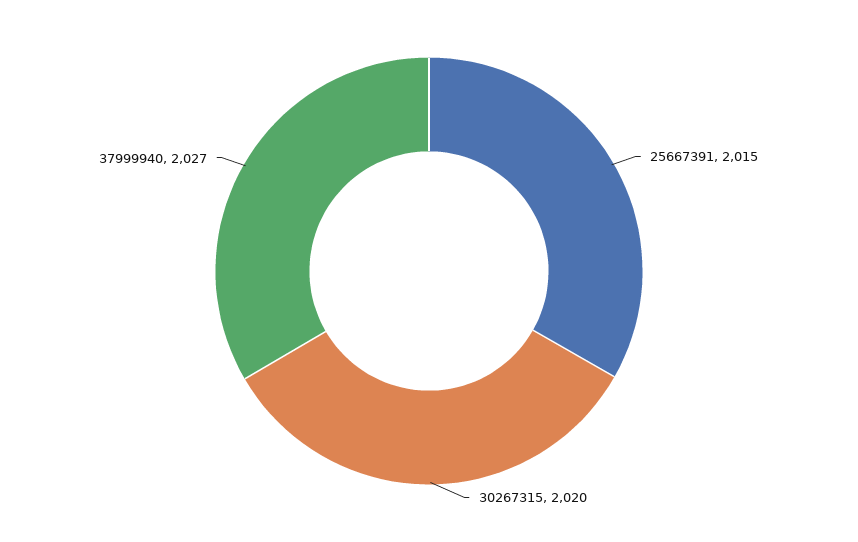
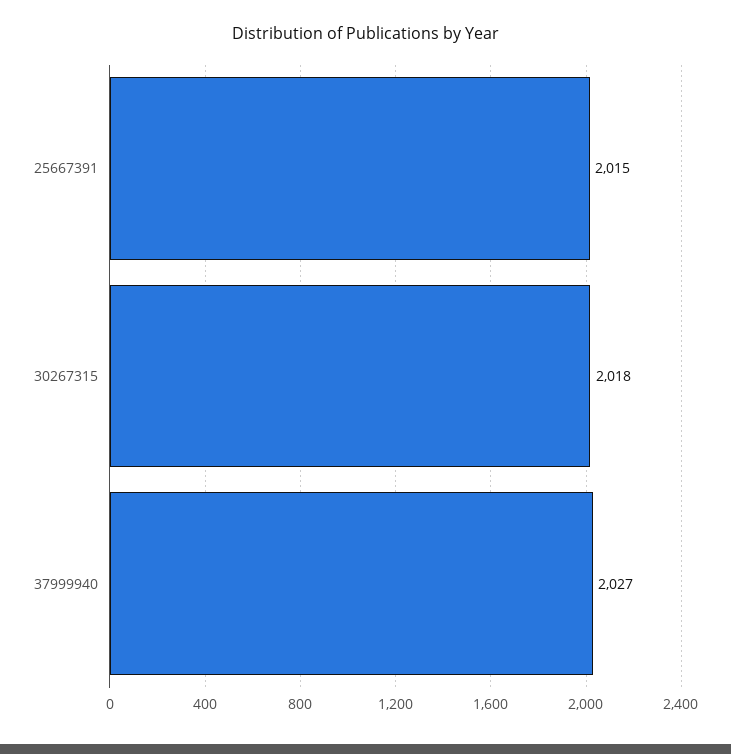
  {
    "25667391": 2015,
-   "30267315": 2020,
+   "30267315": 2018,
    "37999940": 2027
  }

